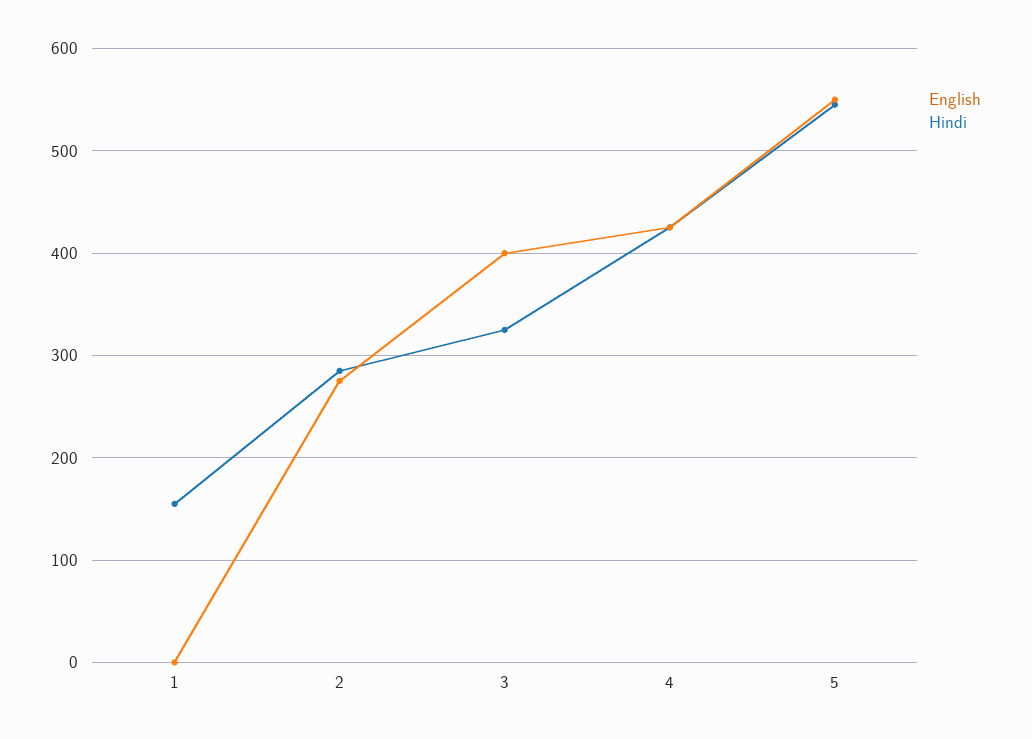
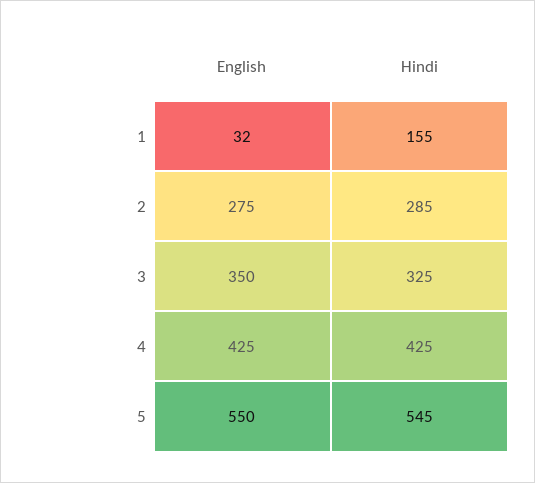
  {
    "English": {
-     "1": 0,
+     "1": 32,
      "2": 275,
-     "3": 400,
+     "3": 350,
      "4": 425,
      "5": 550
    },
    "Hindi": {
      "1": 155,
      "2": 285,
      "3": 325,
      "4": 425,
      "5": 545
    }
  }

